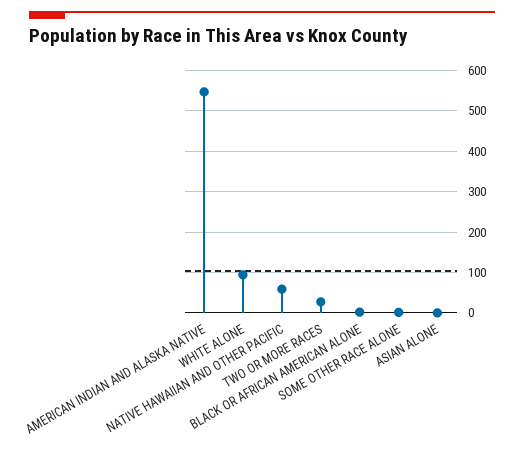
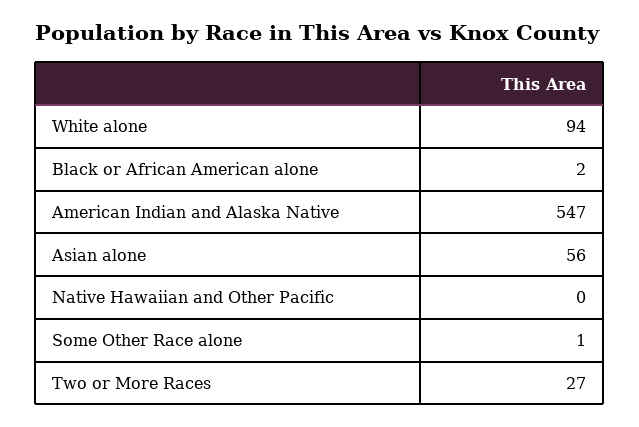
  {
    "AMERICAN INDIAN AND ALASKA NATIVE": 547,
    "WHITE ALONE": 94,
-   "NATIVE HAWAIIAN AND OTHER PACIFIC": 60,
+   "NATIVE HAWAIIAN AND OTHER PACIFIC": 0,
    "TWO OR MORE RACES": 27,
    "BLACK OR AFRICAN AMERICAN ALONE": 2,
    "SOME OTHER RACE ALONE": 1,
-   "ASIAN ALONE": 0
+   "ASIAN ALONE": 56
  }

